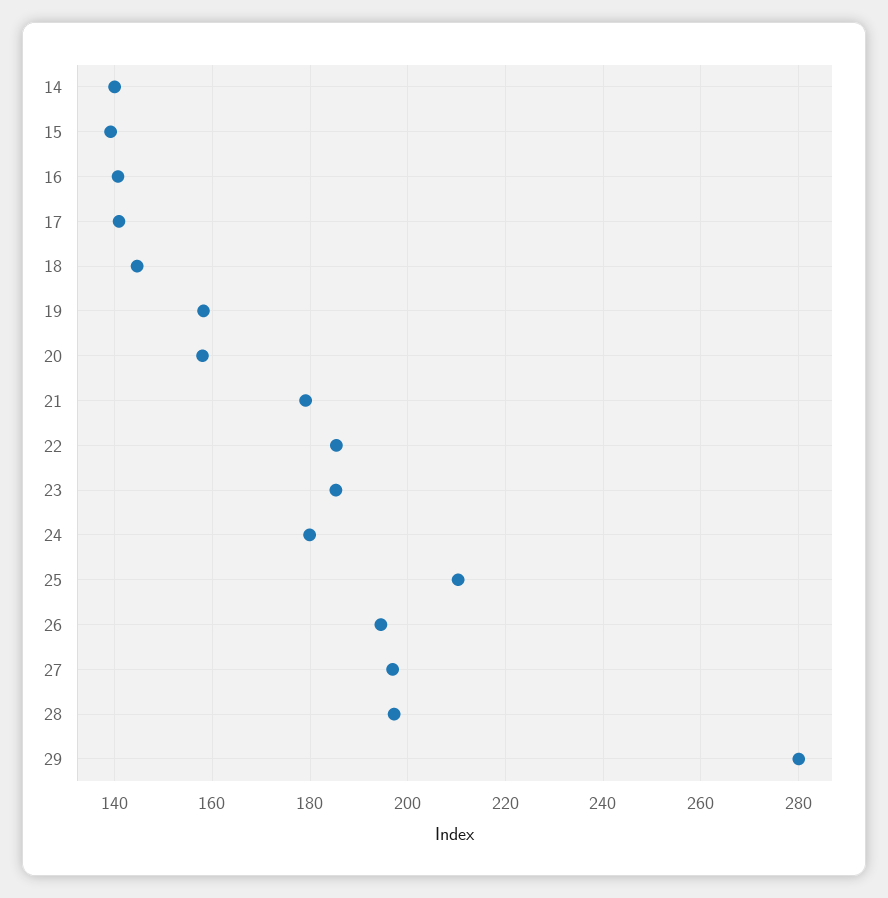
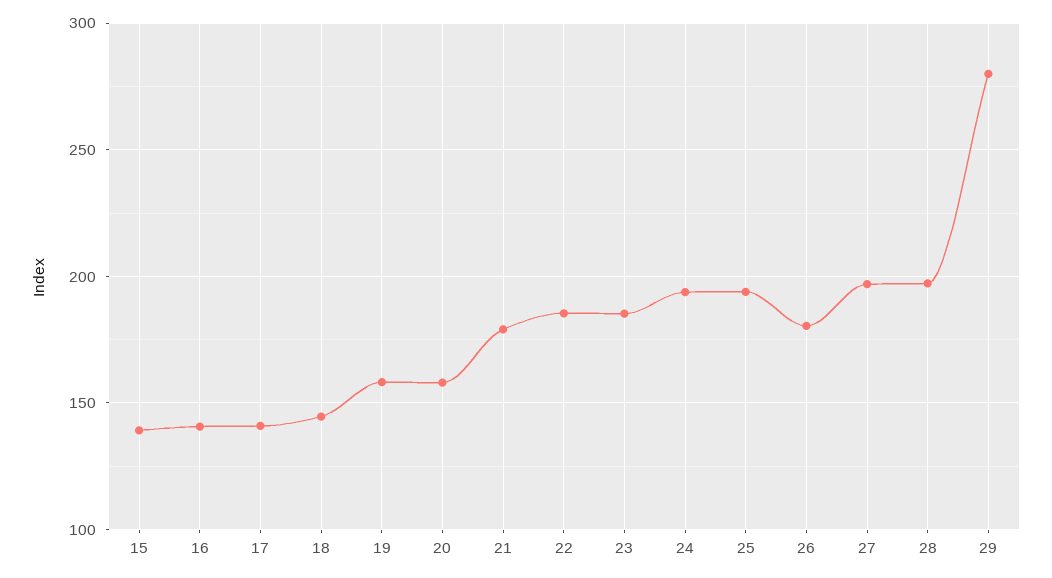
  {
-   "14": 140,
    "15": 140,
    "16": 140,
    "17": 140,
    "18": 144,
    "19": 158,
    "20": 158,
    "21": 180,
    "22": 186,
    "23": 186,
-   "24": 180,
+   "24": 195,
-   "25": 210,
+   "25": 195,
-   "26": 194,
+   "26": 180,
    "27": 196,
    "28": 198,
    "29": 280
  }

